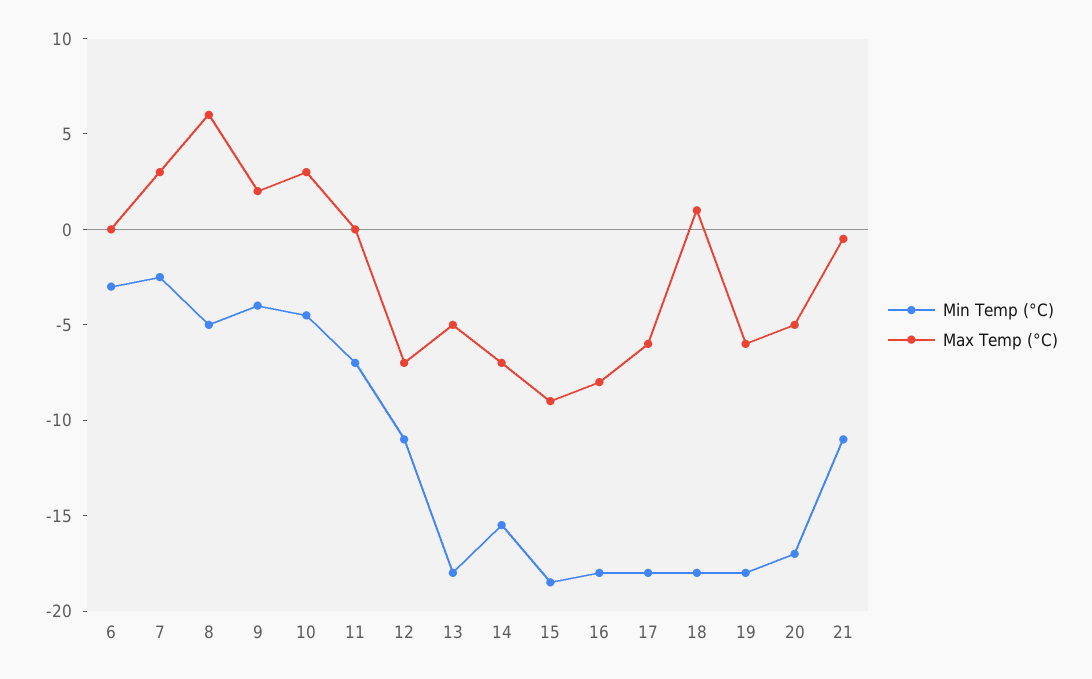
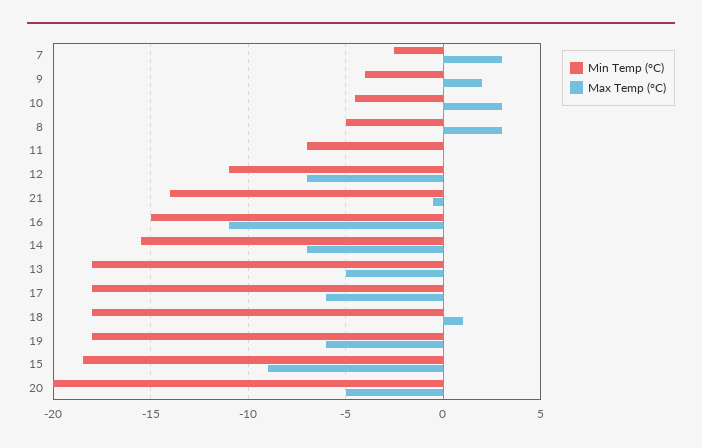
  {
    "Min Temp (°C)": {
-     "6": -3,
      "7": -2.5,
      "8": -5,
      "9": -4,
      "10": -4.5,
      "11": -7,
      "12": -11,
      "13": -18,
      "14": -15.5,
      "15": -18.5,
-     "16": -18,
+     "16": -15,
      "17": -18,
      "18": -18,
      "19": -18,
-     "20": -17,
+     "20": -20,
-     "21": -11
+     "21": -14
    },
    "Max Temp (°C)": {
-     "6": 0,
      "7": 3,
-     "8": 6,
+     "8": 3,
      "9": 2,
      "10": 3,
      "11": 0,
      "12": -7,
      "13": -5,
      "14": -7,
      "15": -9,
-     "16": -8,
+     "16": -11,
      "17": -6,
      "18": 1,
      "19": -6,
      "20": -5,
      "21": -0.5
    }
  }

